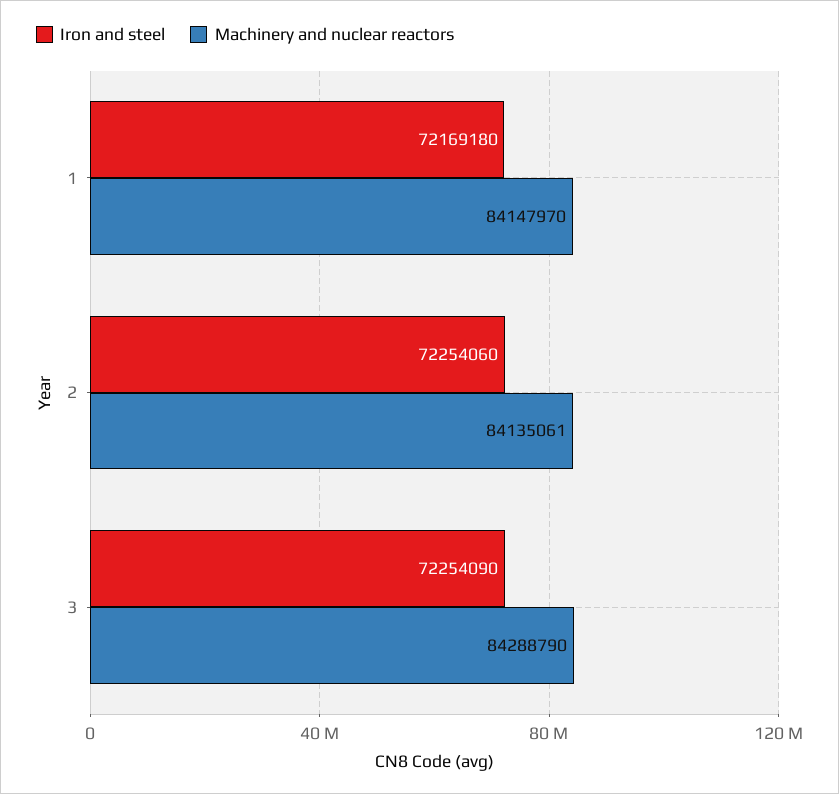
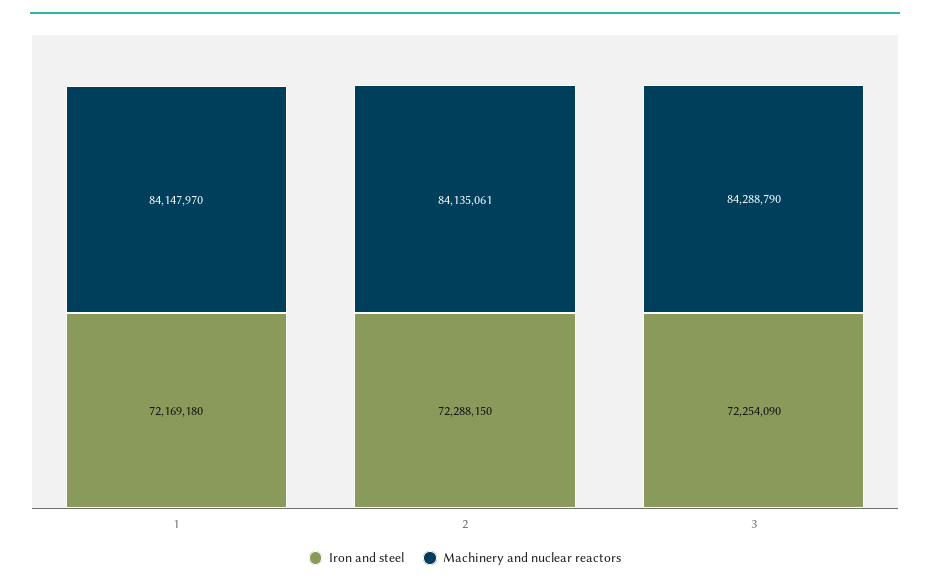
  {
    "Iron and steel": {
      "1": 72169180,
-     "2": 72254060,
+     "2": 72288150,
      "3": 72254090
    },
    "Machinery and nuclear reactors": {
      "1": 84147970,
      "2": 84135061,
      "3": 84288790
    }
  }

